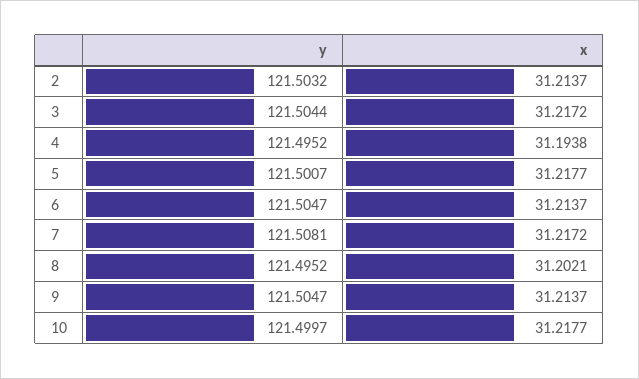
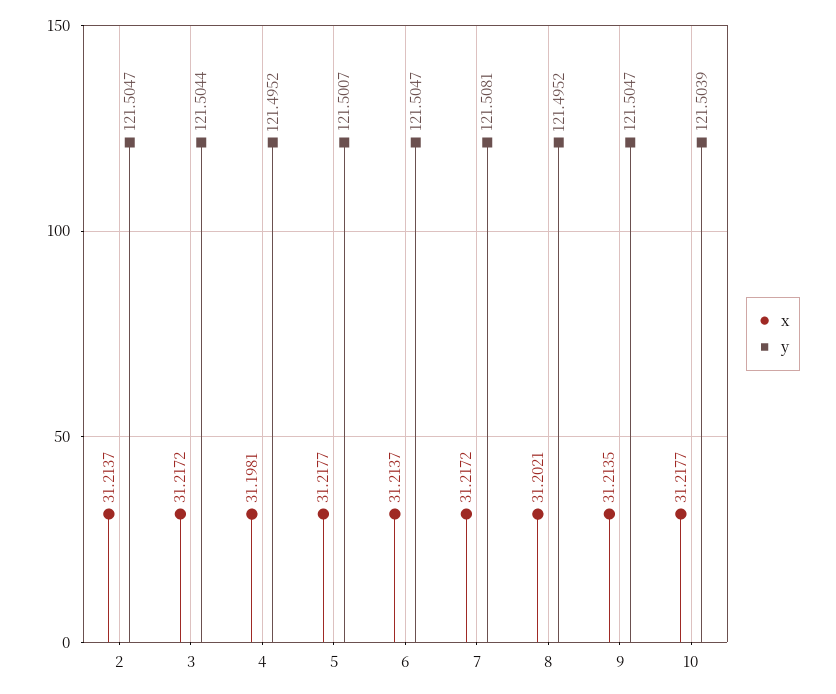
  {
    "y": {
-     "2": 121.5032,
+     "2": 121.5047,
      "3": 121.5044,
      "4": 121.4952,
      "5": 121.5007,
      "6": 121.5047,
      "7": 121.5081,
      "8": 121.4952,
      "9": 121.5047,
-     "10": 121.4997
+     "10": 121.5039
    },
    "x": {
      "2": 31.2137,
      "3": 31.2172,
-     "4": 31.1938,
+     "4": 31.1981,
      "5": 31.2177,
      "6": 31.2137,
      "7": 31.2172,
      "8": 31.2021,
-     "9": 31.2137,
+     "9": 31.2135,
      "10": 31.2177
    }
  }

